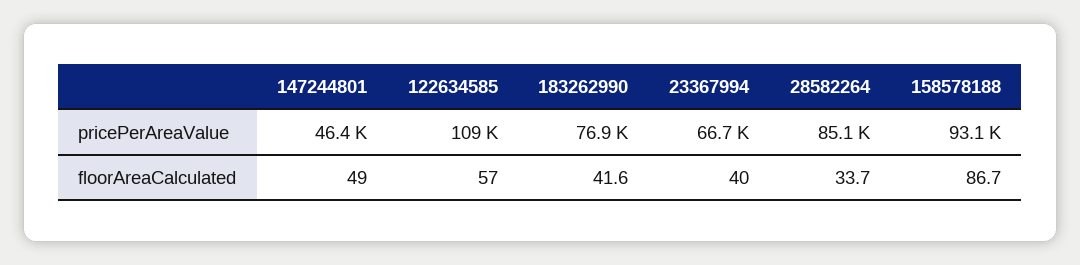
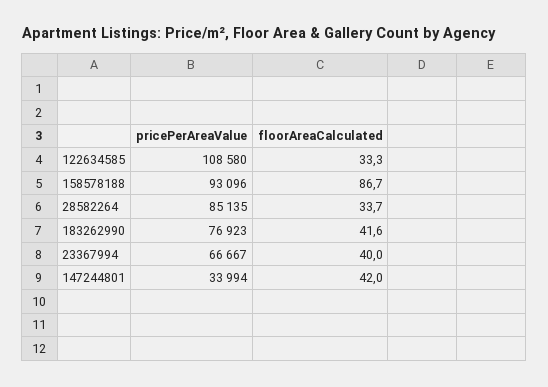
  {
    "147244801": {
-     "pricePerAreaValue": 46400,
+     "pricePerAreaValue": 33994,
-     "floorAreaCalculated": 49
+     "floorAreaCalculated": 42
    },
    "122634585": {
      "pricePerAreaValue": 108580,
-     "floorAreaCalculated": 57
+     "floorAreaCalculated": 33.3
    },
    "183262990": {
      "pricePerAreaValue": 76923,
      "floorAreaCalculated": 41.6
    },
    "23367994": {
      "pricePerAreaValue": 66667,
      "floorAreaCalculated": 40
    },
    "28582264": {
      "pricePerAreaValue": 85135,
      "floorAreaCalculated": 33.7
    },
    "158578188": {
      "pricePerAreaValue": 93096,
      "floorAreaCalculated": 86.7
    }
  }

